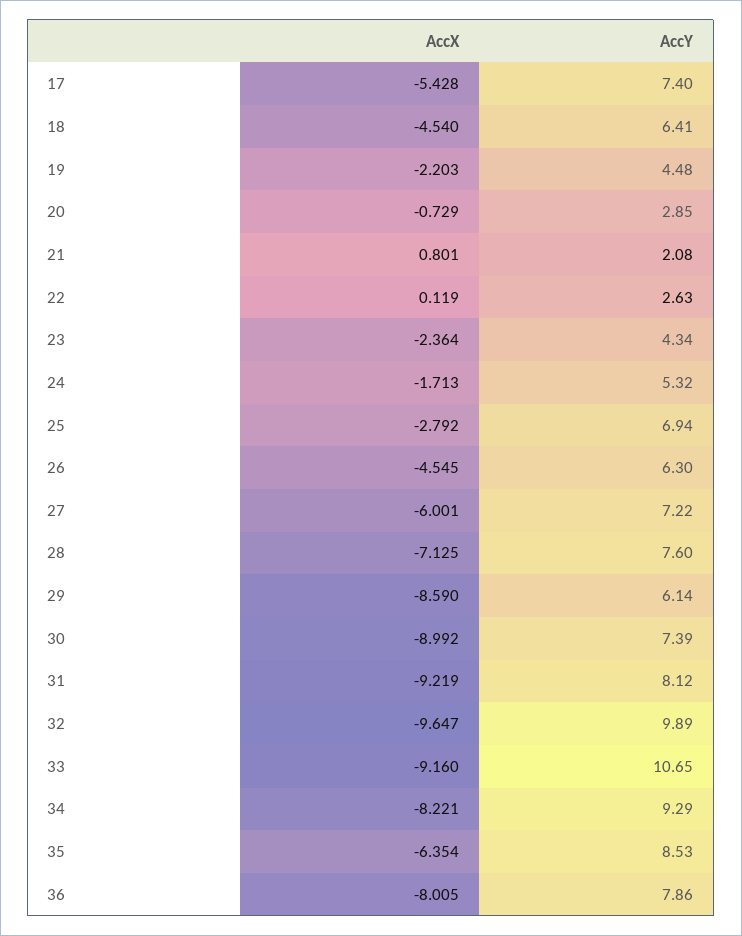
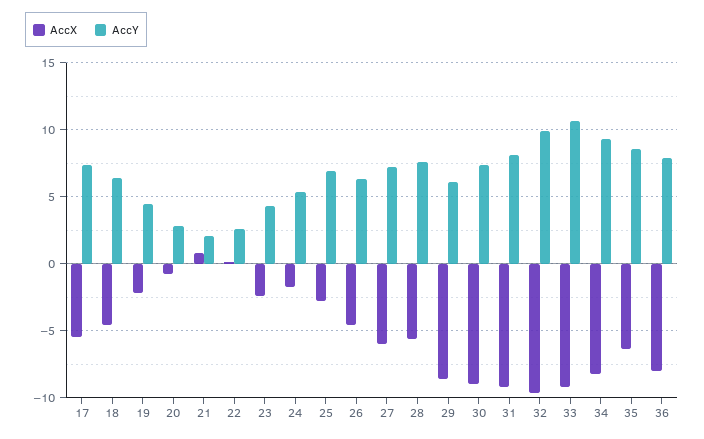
  {
    "AccX": {
      "17": -5.428,
      "18": -4.54,
      "19": -2.203,
      "20": -0.729,
      "21": 0.801,
      "22": 0.119,
      "23": -2.364,
      "24": -1.713,
      "25": -2.792,
      "26": -4.545,
      "27": -6.001,
-     "28": -7.125,
+     "28": -5.5,
      "29": -8.59,
      "30": -8.992,
      "31": -9.219,
      "32": -9.647,
      "33": -9.16,
      "34": -8.221,
      "35": -6.354,
      "36": -8.005
    },
    "AccY": {
      "17": 7.4,
      "18": 6.41,
      "19": 4.48,
      "20": 2.85,
      "21": 2.08,
      "22": 2.63,
      "23": 4.34,
      "24": 5.32,
      "25": 6.94,
      "26": 6.3,
      "27": 7.22,
      "28": 7.6,
      "29": 6.14,
      "30": 7.39,
      "31": 8.12,
      "32": 9.89,
      "33": 10.65,
      "34": 9.29,
      "35": 8.53,
      "36": 7.86
    }
  }

